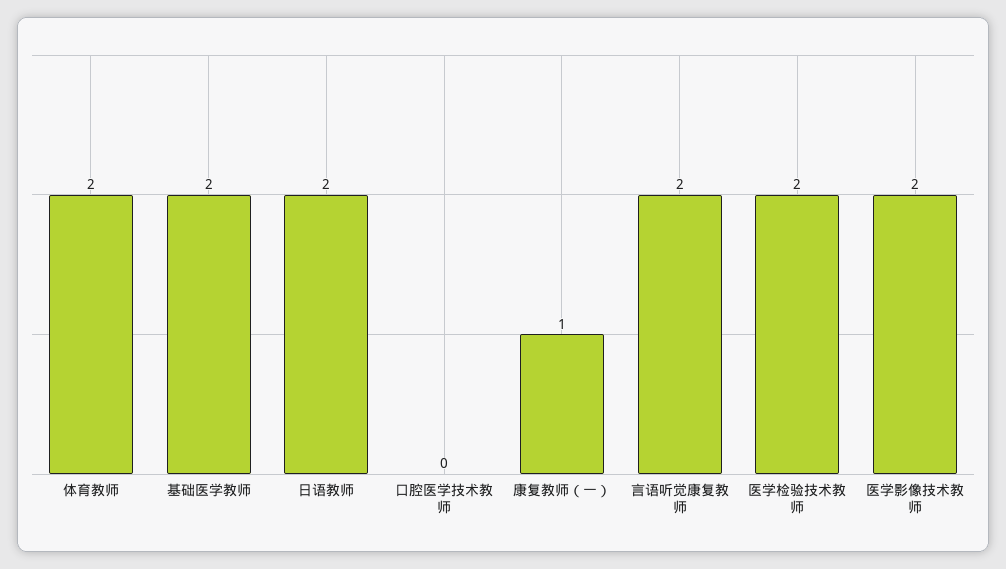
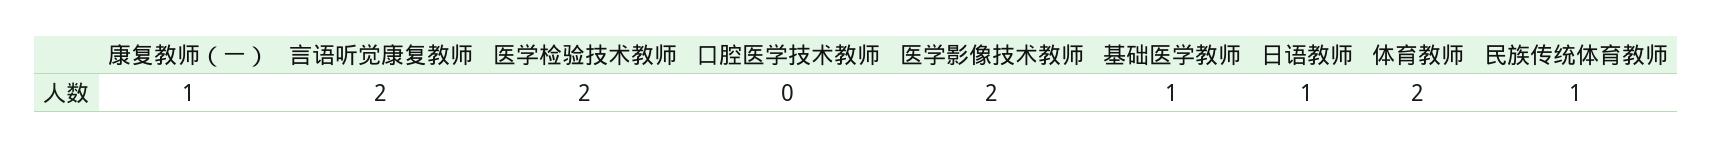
  {
    "体育教师": 2,
-   "基础医学教师": 2,
+   "基础医学教师": 1,
-   "日语教师": 2,
+   "日语教师": 1,
    "口腔医学技术教师": 0,
    "康复教师（一）": 1,
    "言语听觉康复教师": 2,
    "医学检验技术教师": 2,
-   "医学影像技术教师": 2
+   "医学影像技术教师": 2,
+   "民族传统体育教师": 1
  }

